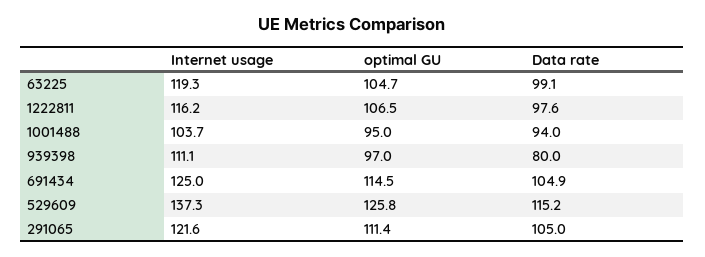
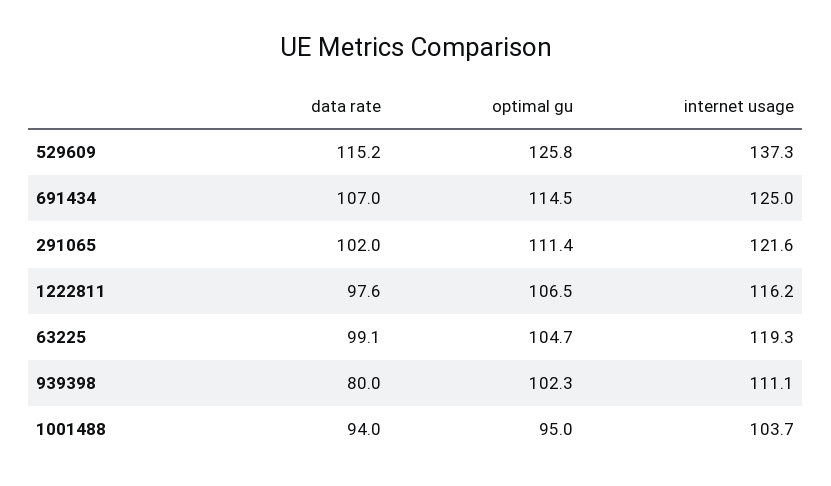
  {
    "Internet usage": {
      "63225": 119.3,
      "1222811": 116.2,
      "1001488": 103.7,
      "939398": 111.1,
      "691434": 125,
      "529609": 137.3,
      "291065": 121.6
    },
    "optimal GU": {
      "63225": 104.7,
      "1222811": 106.5,
      "1001488": 95,
-     "939398": 97,
+     "939398": 102.3,
      "691434": 114.5,
      "529609": 125.8,
      "291065": 111.4
    },
    "Data rate": {
      "63225": 99.1,
      "1222811": 97.6,
      "1001488": 94,
      "939398": 80,
-     "691434": 104.9,
+     "691434": 107,
      "529609": 115.2,
-     "291065": 105
+     "291065": 102
    }
  }

